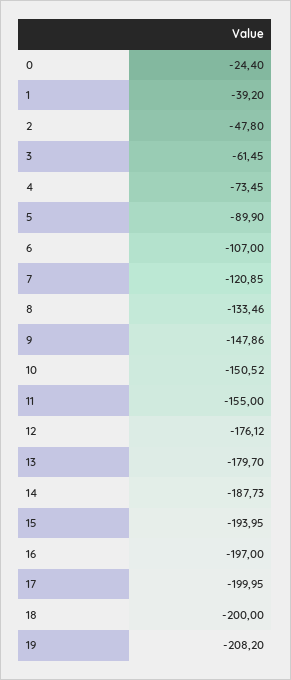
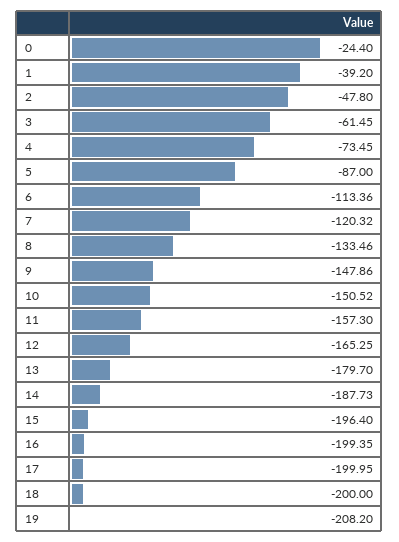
  {
    "0": -24.4,
    "1": -39.2,
    "2": -47.8,
    "3": -61.45,
    "4": -73.45,
-   "5": -89.9,
+   "5": -87,
-   "6": -107,
+   "6": -113.36,
-   "7": -120.85,
+   "7": -120.32,
    "8": -133.46,
    "9": -147.86,
    "10": -150.52,
-   "11": -155,
+   "11": -157.3,
-   "12": -176.12,
+   "12": -165.25,
    "13": -179.7,
    "14": -187.73,
-   "15": -193.95,
+   "15": -196.4,
-   "16": -197,
+   "16": -199.35,
    "17": -199.95,
    "18": -200,
    "19": -208.2
  }

